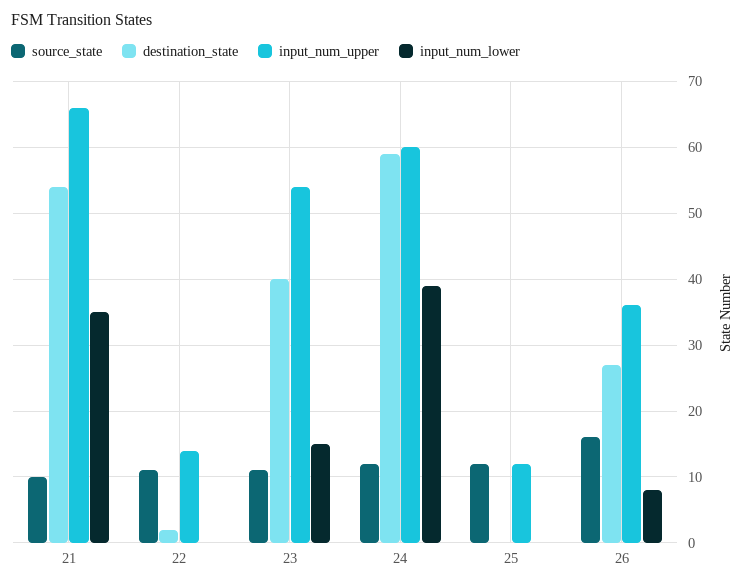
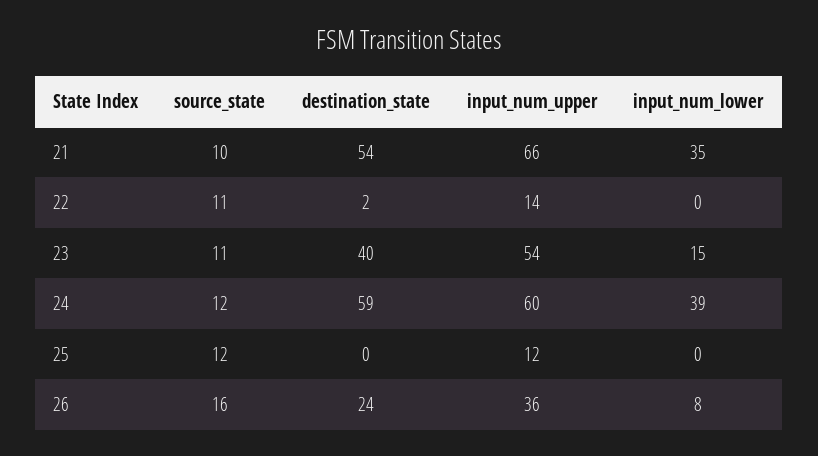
  {
    "source_state": {
      "21": 10,
      "22": 11,
      "23": 11,
      "24": 12,
      "25": 12,
      "26": 16
    },
    "destination_state": {
      "21": 54,
      "22": 2,
      "23": 40,
      "24": 59,
      "25": 0,
-     "26": 27
+     "26": 24
    },
    "input_num_upper": {
      "21": 66,
      "22": 14,
      "23": 54,
      "24": 60,
      "25": 12,
      "26": 36
    },
    "input_num_lower": {
      "21": 35,
      "22": 0,
      "23": 15,
      "24": 39,
      "25": 0,
      "26": 8
    }
  }

